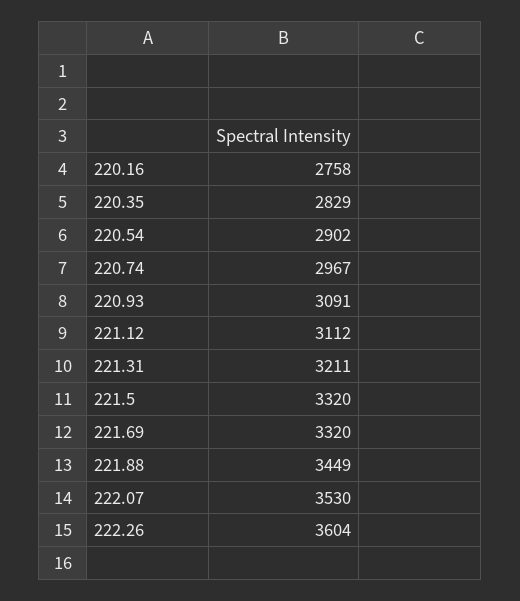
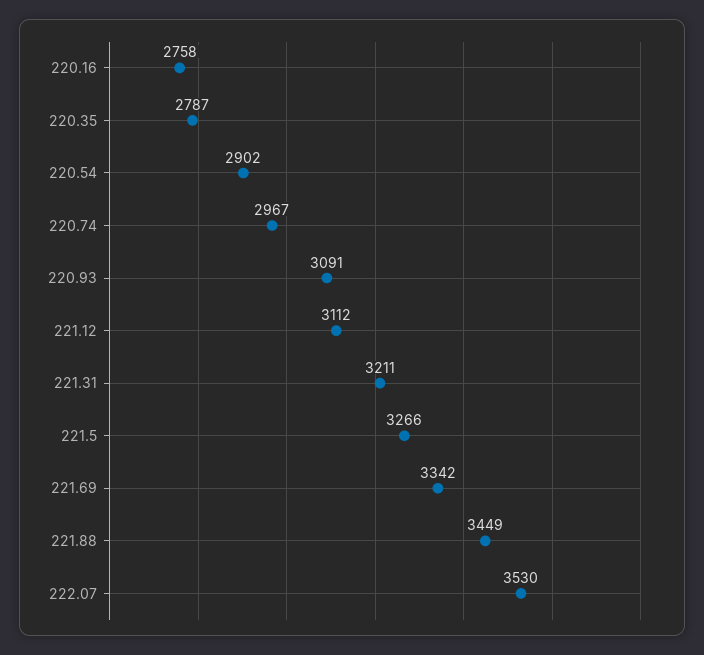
  {
    "220.16": 2758,
-   "220.35": 2829,
+   "220.35": 2787,
    "220.54": 2902,
    "220.74": 2967,
    "220.93": 3091,
    "221.12": 3112,
    "221.31": 3211,
-   "221.5": 3320,
+   "221.5": 3266,
-   "221.69": 3320,
+   "221.69": 3342,
    "221.88": 3449,
-   "222.07": 3530,
+   "222.07": 3530
-   "222.26": 3604
  }

